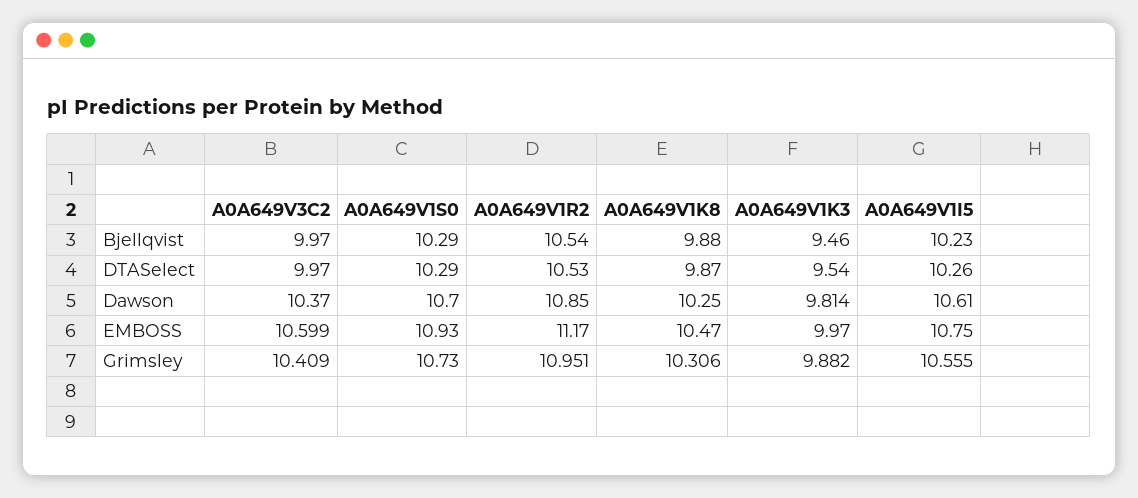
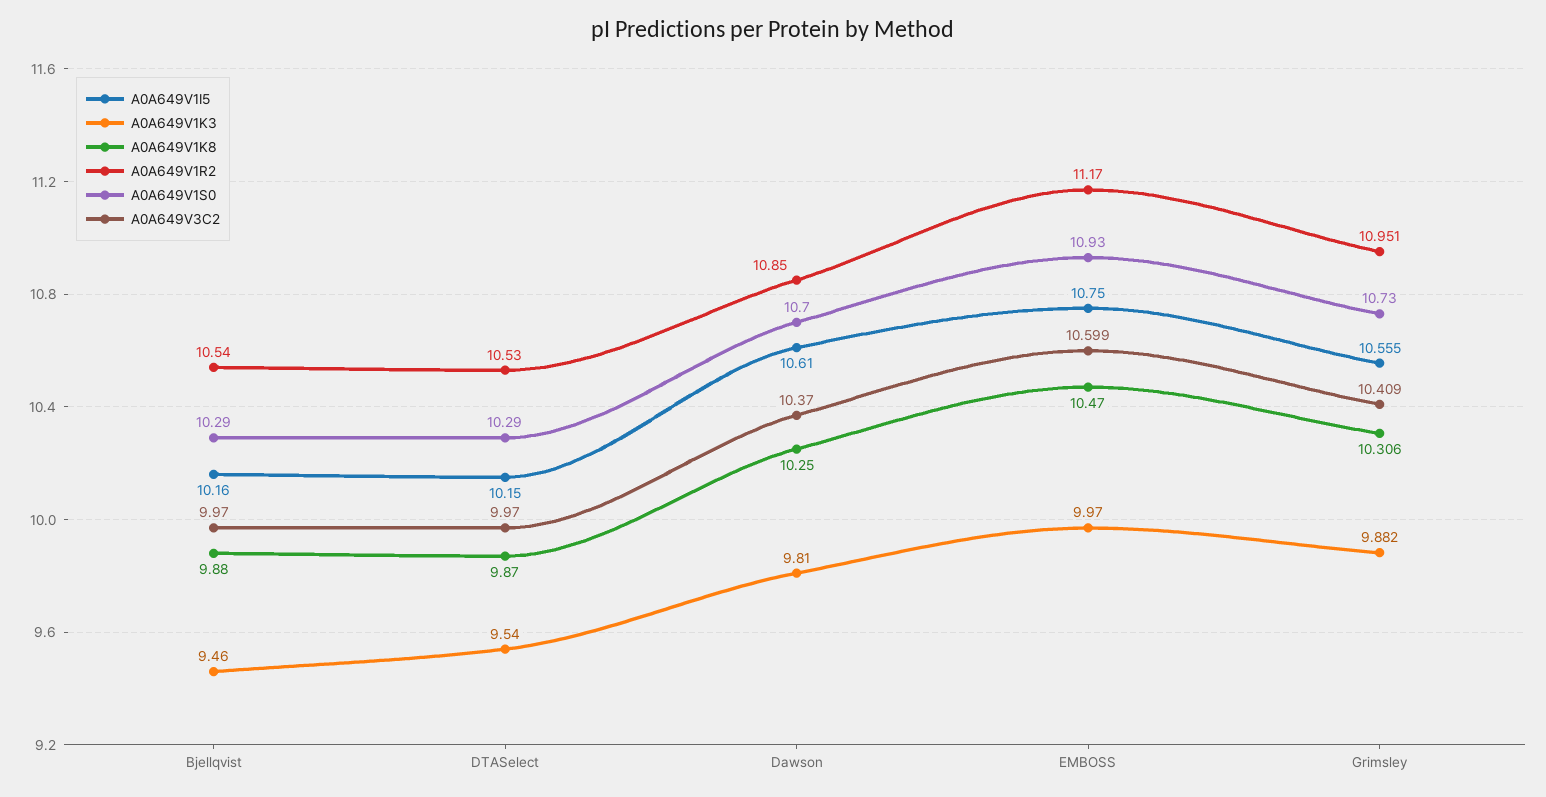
  {
    "A0A649V3C2": {
      "Bjellqvist": 9.97,
      "DTASelect": 9.97,
      "Dawson": 10.37,
      "EMBOSS": 10.599,
      "Grimsley": 10.409
    },
    "A0A649V1S0": {
      "Bjellqvist": 10.29,
      "DTASelect": 10.29,
      "Dawson": 10.7,
      "EMBOSS": 10.93,
      "Grimsley": 10.73
    },
    "A0A649V1R2": {
      "Bjellqvist": 10.54,
      "DTASelect": 10.53,
      "Dawson": 10.85,
      "EMBOSS": 11.17,
      "Grimsley": 10.951
    },
    "A0A649V1K8": {
      "Bjellqvist": 9.88,
      "DTASelect": 9.87,
      "Dawson": 10.25,
      "EMBOSS": 10.47,
      "Grimsley": 10.306
    },
    "A0A649V1K3": {
      "Bjellqvist": 9.46,
      "DTASelect": 9.54,
-     "Dawson": 9.814,
+     "Dawson": 9.81,
      "EMBOSS": 9.97,
      "Grimsley": 9.882
    },
    "A0A649V1I5": {
-     "Bjellqvist": 10.23,
+     "Bjellqvist": 10.16,
-     "DTASelect": 10.26,
+     "DTASelect": 10.15,
      "Dawson": 10.61,
      "EMBOSS": 10.75,
      "Grimsley": 10.555
    }
  }

